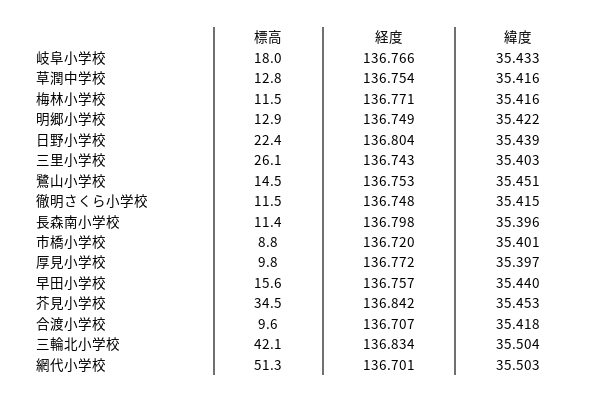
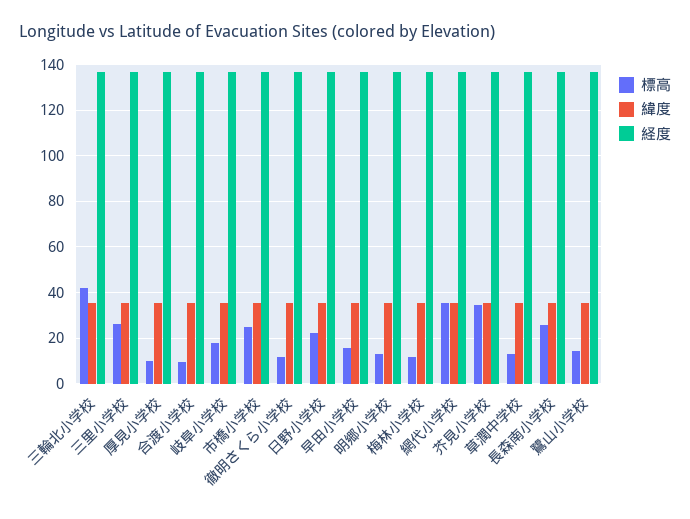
  {
    "標高": {
      "岐阜小学校": 18,
      "草潤中学校": 12.8,
      "梅林小学校": 11.5,
      "明郷小学校": 12.9,
      "日野小学校": 22.4,
      "三里小学校": 26.1,
      "鷺山小学校": 14.5,
      "徹明さくら小学校": 11.5,
-     "長森南小学校": 11.4,
+     "長森南小学校": 25,
-     "市橋小学校": 8.8,
+     "市橋小学校": 25,
      "厚見小学校": 9.8,
      "早田小学校": 15.6,
      "芥見小学校": 34.5,
      "合渡小学校": 9.6,
      "三輪北小学校": 42.1,
-     "網代小学校": 51.3
+     "網代小学校": 35
    },
    "経度": {
      "岐阜小学校": 136.766,
      "草潤中学校": 136.754,
      "梅林小学校": 136.771,
      "明郷小学校": 136.749,
      "日野小学校": 136.804,
      "三里小学校": 136.743,
      "鷺山小学校": 136.753,
      "徹明さくら小学校": 136.748,
      "長森南小学校": 136.798,
      "市橋小学校": 136.72,
      "厚見小学校": 136.772,
      "早田小学校": 136.757,
      "芥見小学校": 136.842,
      "合渡小学校": 136.707,
      "三輪北小学校": 136.834,
      "網代小学校": 136.701
    },
    "緯度": {
      "岐阜小学校": 35.433,
      "草潤中学校": 35.416,
      "梅林小学校": 35.416,
      "明郷小学校": 35.422,
      "日野小学校": 35.439,
      "三里小学校": 35.403,
      "鷺山小学校": 35.451,
      "徹明さくら小学校": 35.415,
      "長森南小学校": 35.396,
      "市橋小学校": 35.401,
      "厚見小学校": 35.397,
      "早田小学校": 35.44,
      "芥見小学校": 35.453,
      "合渡小学校": 35.418,
      "三輪北小学校": 35.504,
      "網代小学校": 35.503
    }
  }

